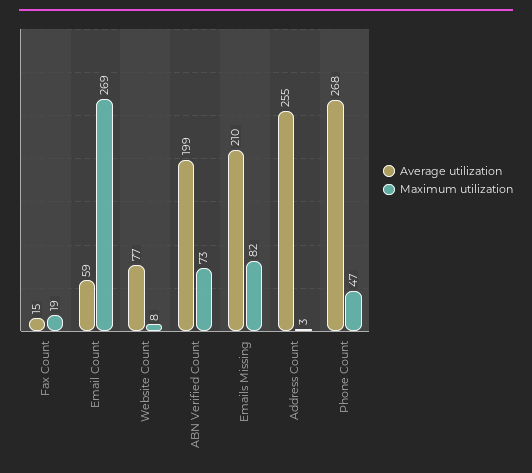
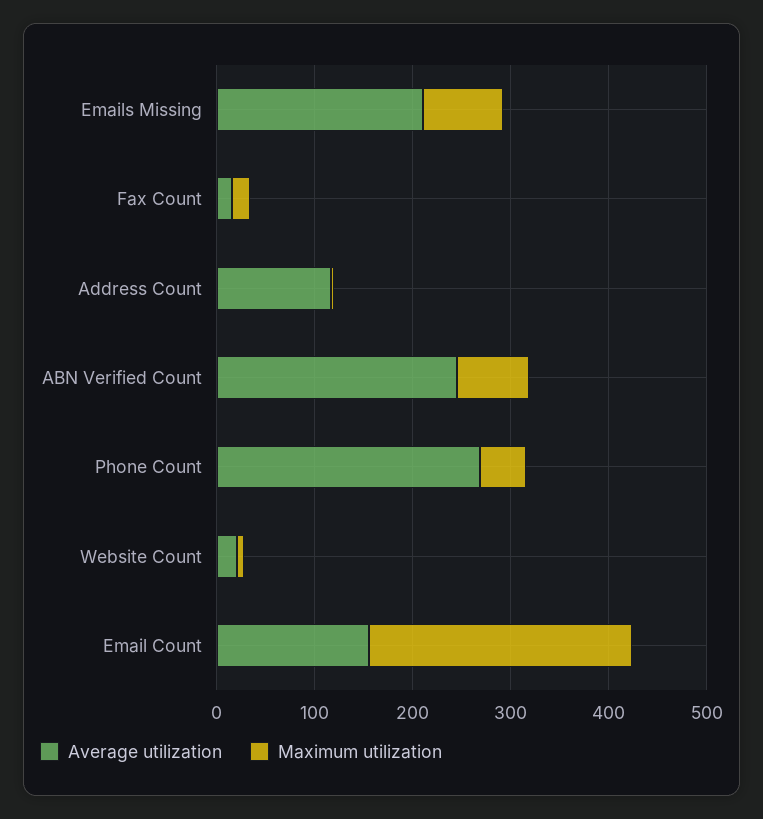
  {
    "Average utilization": {
      "Fax Count": 15,
-     "Email Count": 59,
+     "Email Count": 160,
-     "Website Count": 77,
+     "Website Count": 20,
-     "ABN Verified Count": 199,
+     "ABN Verified Count": 240,
      "Emails Missing": 210,
-     "Address Count": 255,
+     "Address Count": 120,
      "Phone Count": 268
    },
    "Maximum utilization": {
      "Fax Count": 19,
      "Email Count": 269,
      "Website Count": 8,
      "ABN Verified Count": 73,
      "Emails Missing": 82,
      "Address Count": 3,
      "Phone Count": 47
    }
  }

